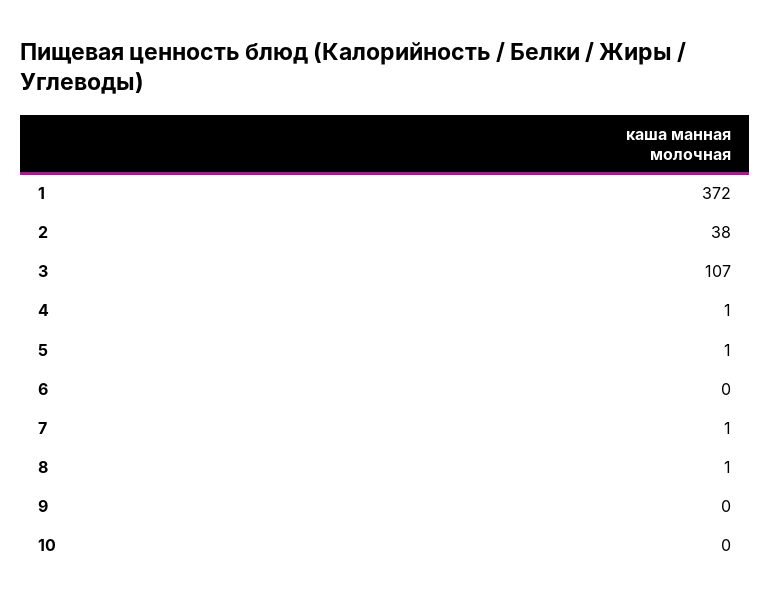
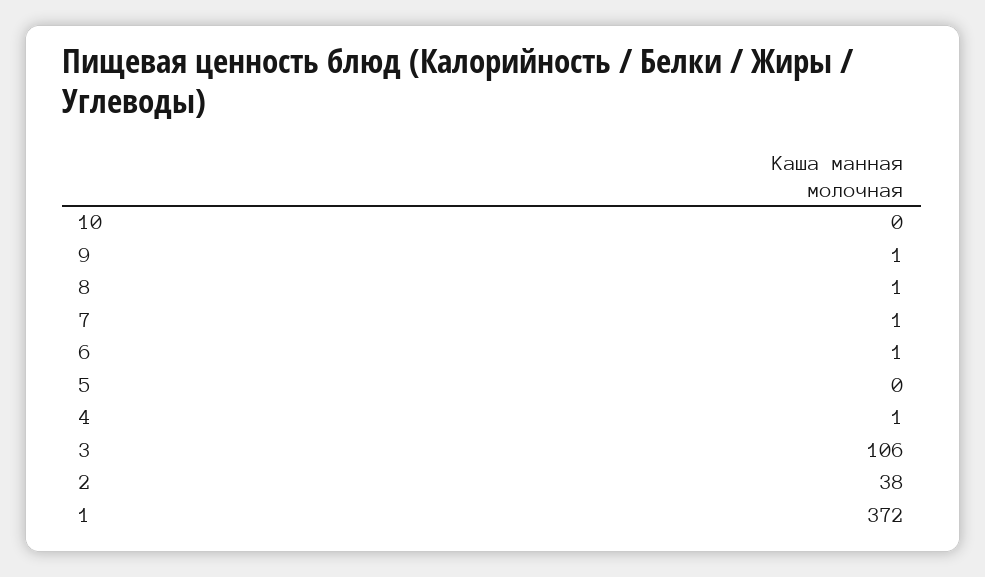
  {
    "1": 372,
    "2": 38,
-   "3": 107,
+   "3": 106,
    "4": 1,
-   "5": 1,
+   "5": 0,
-   "6": 0,
+   "6": 1,
    "7": 1,
    "8": 1,
-   "9": 0,
+   "9": 1,
    "10": 0
  }

